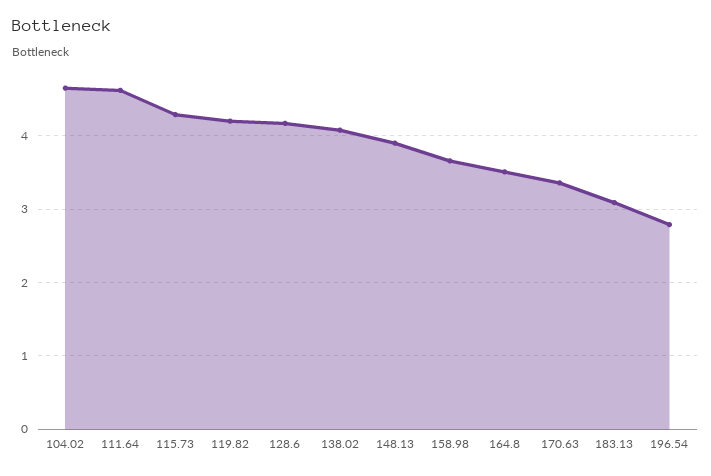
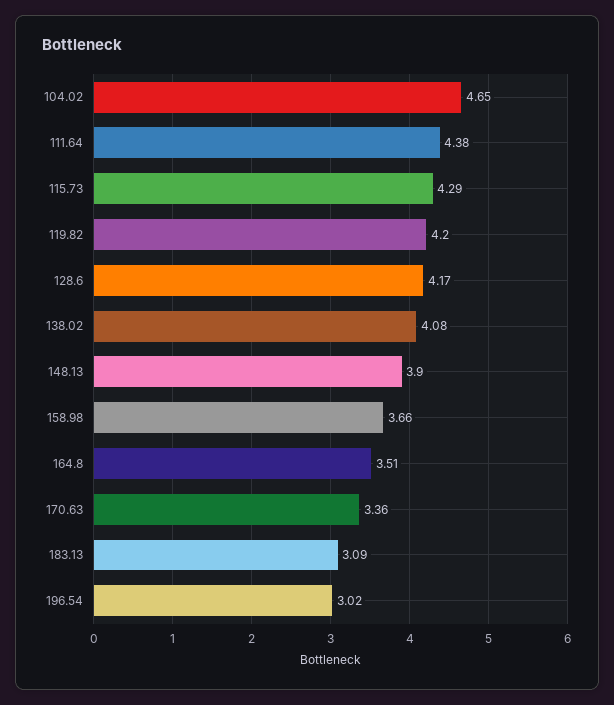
  {
    "104.02": 4.65,
-   "111.64": 4.6,
+   "111.64": 4.38,
    "115.73": 4.29,
    "119.82": 4.2,
    "128.6": 4.17,
    "138.02": 4.08,
    "148.13": 3.9,
    "158.98": 3.66,
    "164.8": 3.51,
    "170.63": 3.36,
    "183.13": 3.09,
-   "196.54": 2.8
+   "196.54": 3.02
  }

